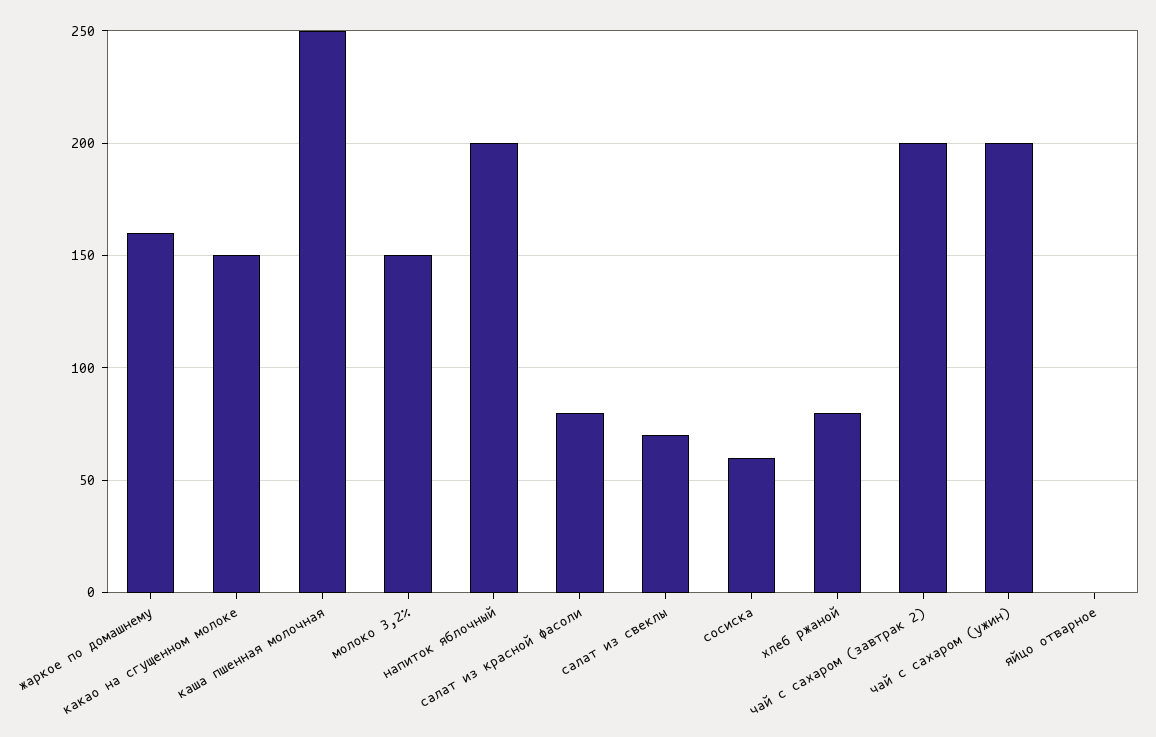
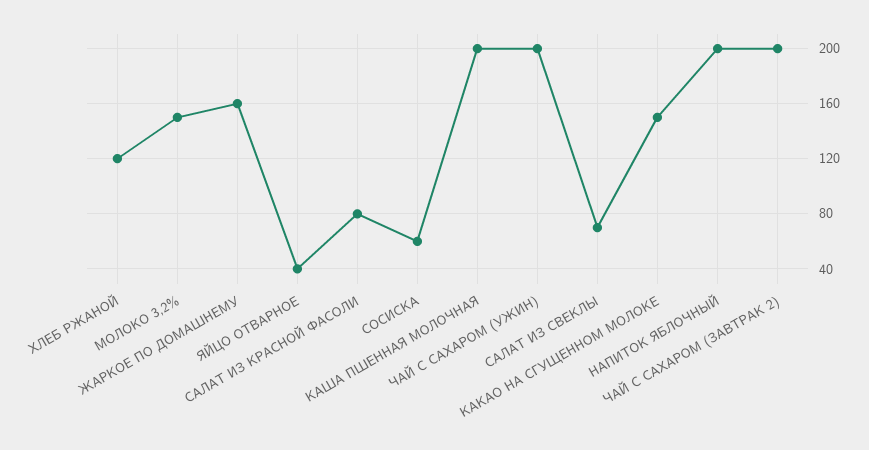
  {
    "жаркое по домашнему": 160,
    "какао на сгущенном молоке": 150,
-   "каша пшенная молочная": 250,
+   "каша пшенная молочная": 200,
    "молоко 3,2%": 150,
    "напиток яблочный": 200,
    "салат из красной фасоли": 80,
    "салат из свеклы": 70,
    "сосиска": 60,
-   "хлеб ржаной": 80,
+   "хлеб ржаной": 120,
    "чай с сахаром (завтрак 2)": 200,
    "чай с сахаром (ужин)": 200,
-   "яйцо отварное": 0
+   "яйцо отварное": 40
  }

